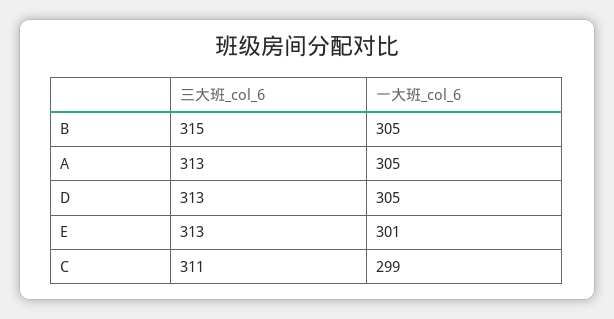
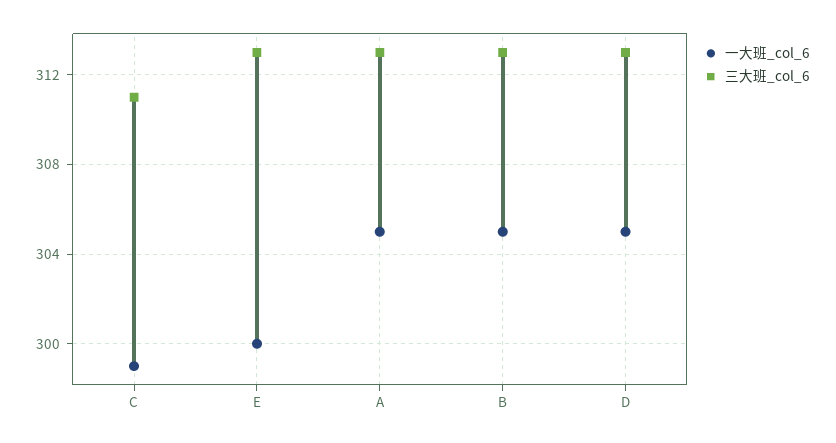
  {
    "三大班_col_6": {
-     "B": 315,
+     "B": 313,
      "A": 313,
      "D": 313,
      "E": 313,
      "C": 311
    },
    "一大班_col_6": {
      "B": 305,
      "A": 305,
      "D": 305,
-     "E": 301,
+     "E": 300,
      "C": 299
    }
  }

